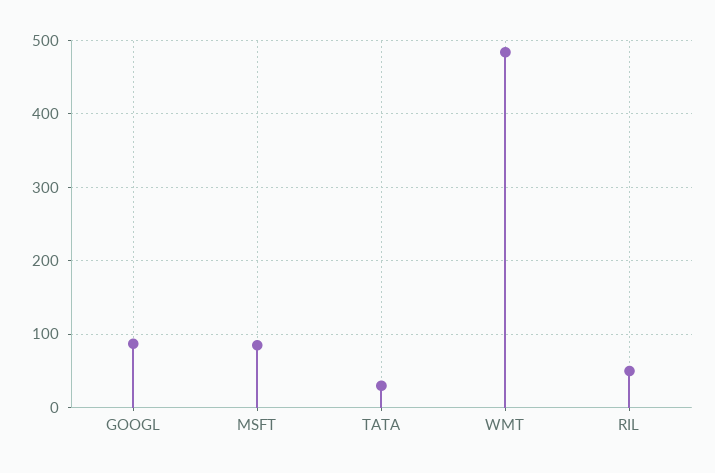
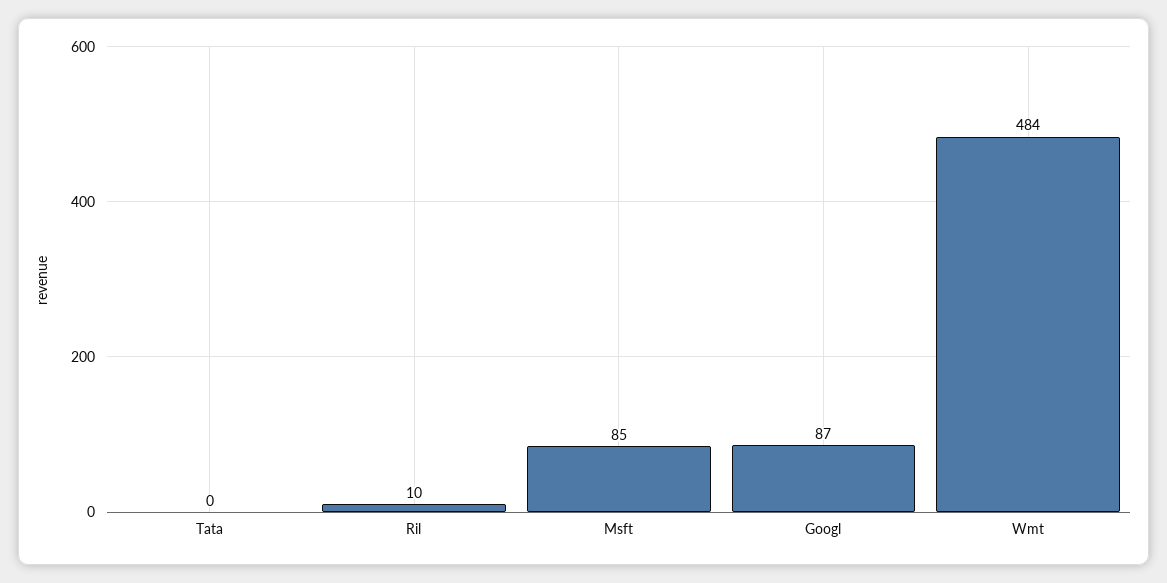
  {
    "GOOGL": 87,
    "MSFT": 85,
-   "TATA": 30,
+   "TATA": 0,
    "WMT": 484,
-   "RIL": 50
+   "RIL": 10
  }

